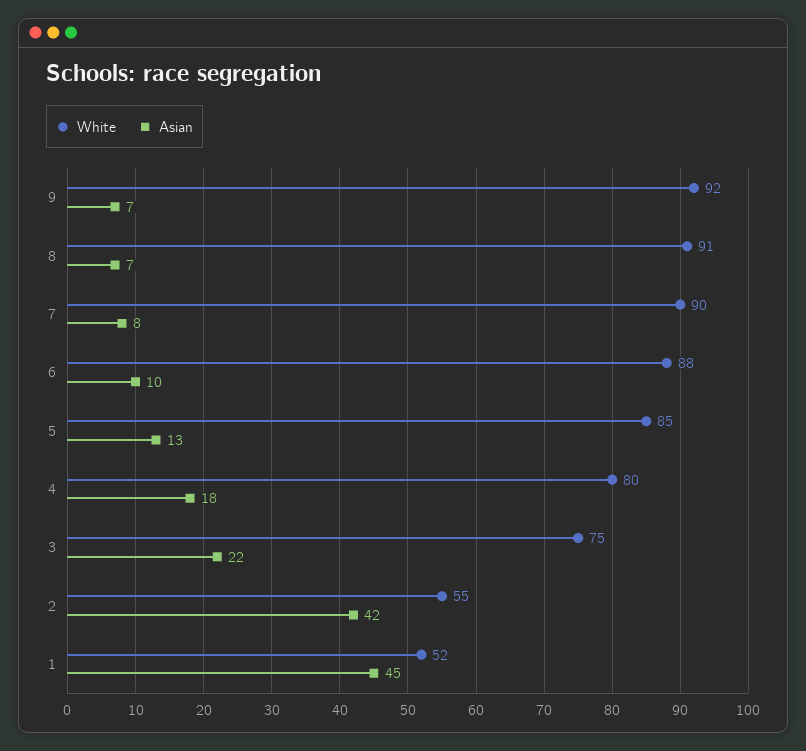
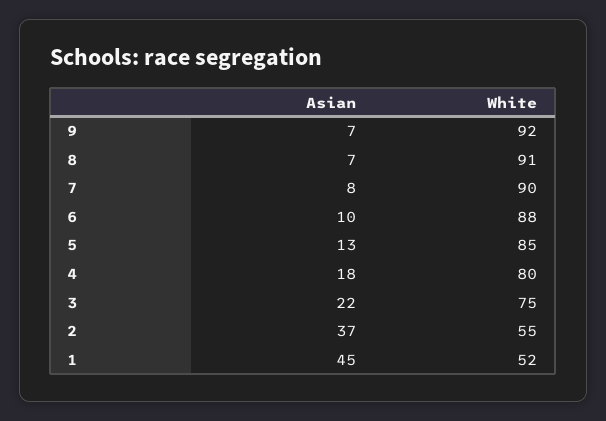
  {
    "White": {
      "9": 92,
      "8": 91,
      "7": 90,
      "6": 88,
      "5": 85,
      "4": 80,
      "3": 75,
      "2": 55,
      "1": 52
    },
    "Asian": {
      "9": 7,
      "8": 7,
      "7": 8,
      "6": 10,
      "5": 13,
      "4": 18,
      "3": 22,
-     "2": 42,
+     "2": 37,
      "1": 45
    }
  }

